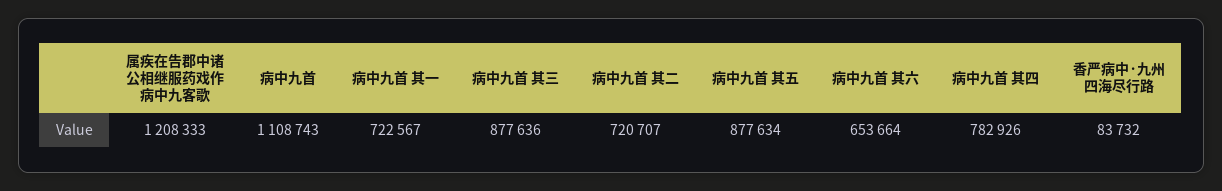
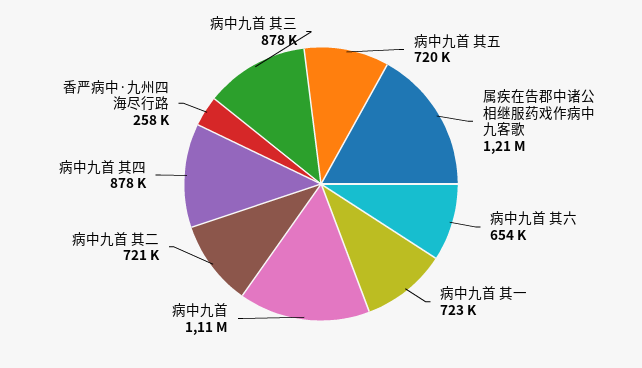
  {
    "属疾在告郡中诸公相继服药戏作病中九客歌": 1208333,
    "病中九首": 1108743,
    "病中九首 其一": 722567,
    "病中九首 其三": 877636,
    "病中九首 其二": 720707,
-   "病中九首 其五": 877634,
+   "病中九首 其五": 720000,
    "病中九首 其六": 653664,
-   "病中九首 其四": 782926,
+   "病中九首 其四": 878000,
-   "香严病中·九州四海尽行路": 83732
+   "香严病中·九州四海尽行路": 258000
  }

